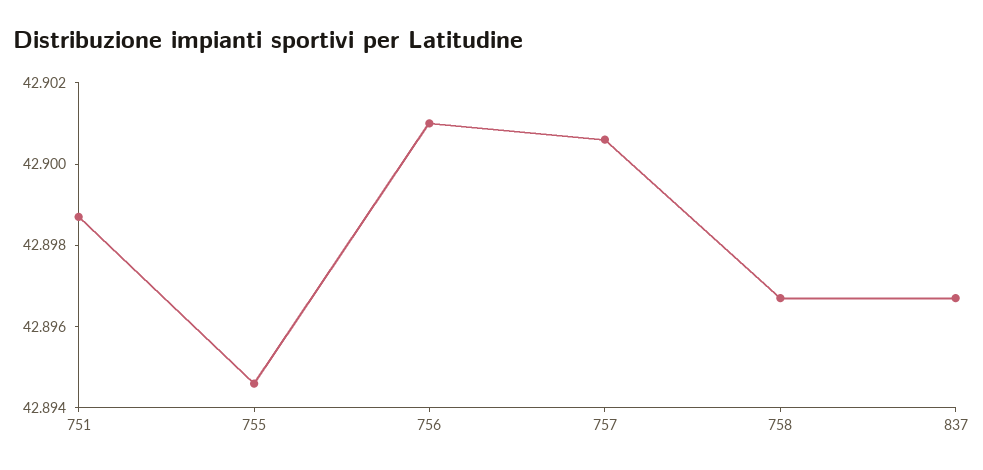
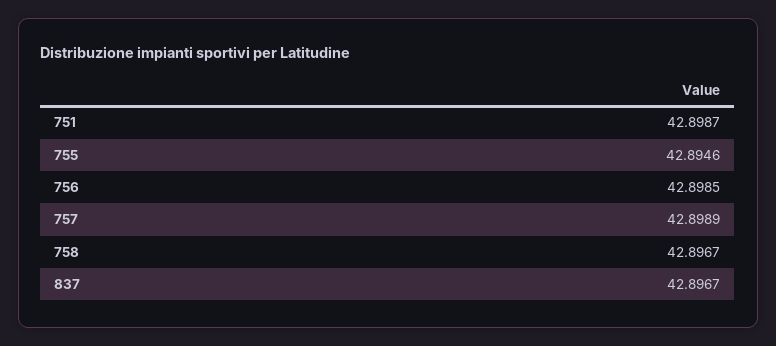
  {
    "751": 42.8987,
    "755": 42.8946,
-   "756": 42.901,
+   "756": 42.8985,
-   "757": 42.9005,
+   "757": 42.8989,
    "758": 42.8967,
    "837": 42.8967
  }

